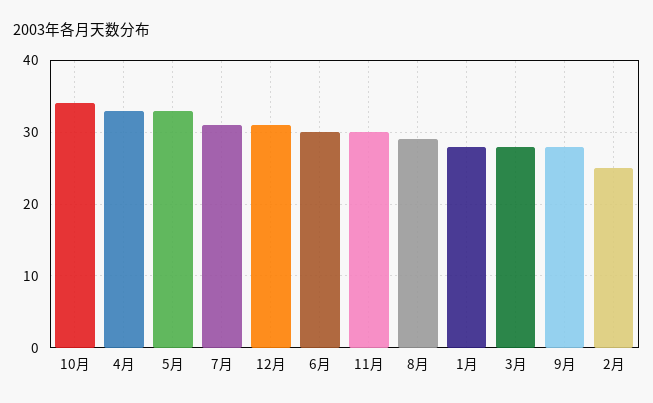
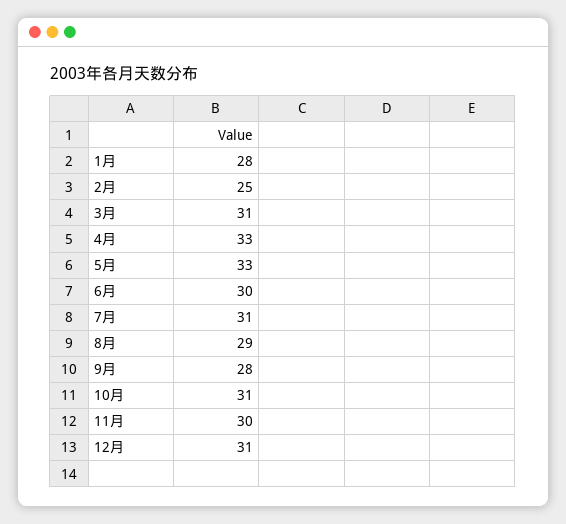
  {
-   "10月": 34,
+   "10月": 31,
    "4月": 33,
    "5月": 33,
    "7月": 31,
    "12月": 31,
    "6月": 30,
    "11月": 30,
    "8月": 29,
    "1月": 28,
-   "3月": 28,
+   "3月": 31,
    "9月": 28,
    "2月": 25
  }

